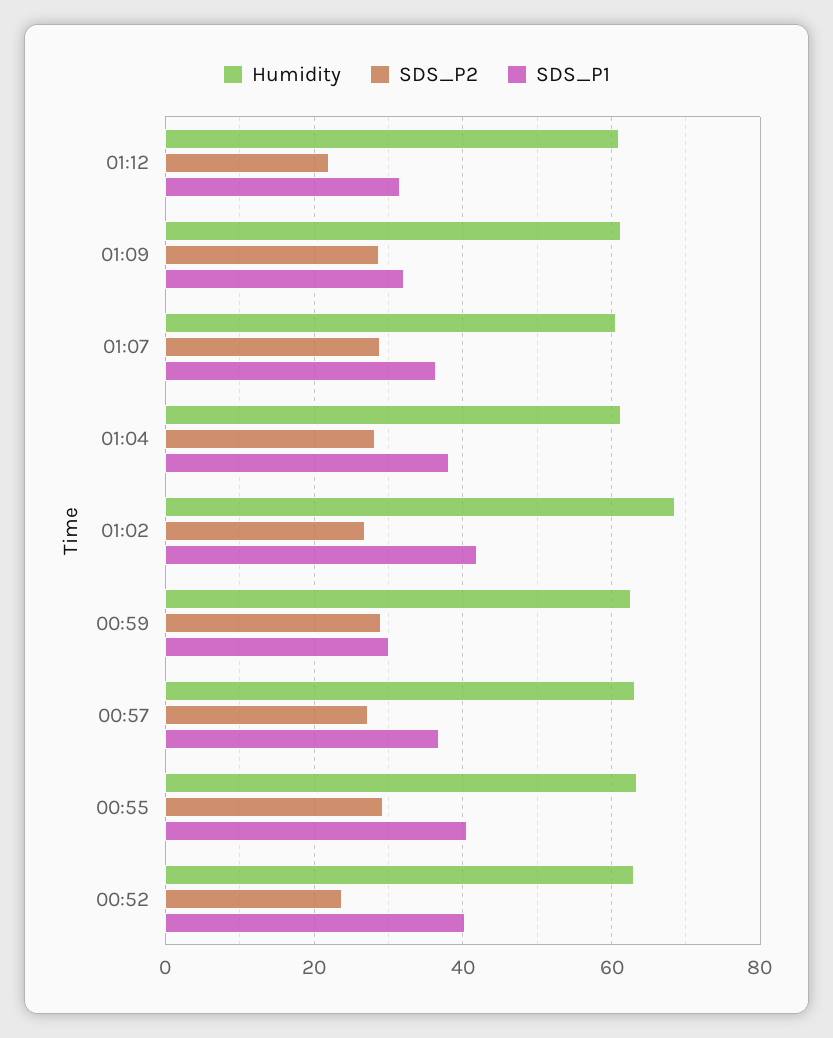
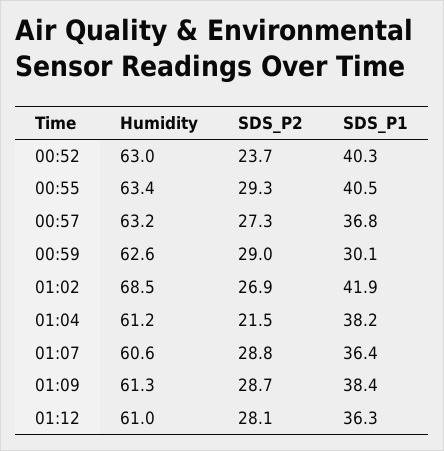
  {
    "Humidity": {
      "01:12": 61,
      "01:09": 61.3,
      "01:07": 60.6,
      "01:04": 61.2,
      "01:02": 68.5,
      "00:59": 62.6,
      "00:57": 63.2,
      "00:55": 63.4,
      "00:52": 63
    },
    "SDS_P2": {
-     "01:12": 22,
+     "01:12": 28.1,
      "01:09": 28.7,
      "01:07": 28.8,
-     "01:04": 28,
+     "01:04": 21.5,
      "01:02": 26.9,
      "00:59": 29,
      "00:57": 27.3,
      "00:55": 29.3,
      "00:52": 23.7
    },
    "SDS_P1": {
-     "01:12": 32,
+     "01:12": 36.3,
-     "01:09": 32,
+     "01:09": 38.4,
      "01:07": 36.4,
      "01:04": 38.2,
      "01:02": 41.9,
      "00:59": 30.1,
      "00:57": 36.8,
      "00:55": 40.5,
      "00:52": 40.3
    }
  }

